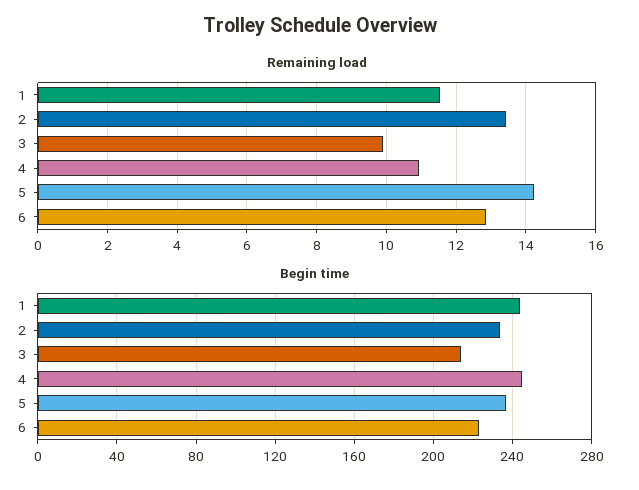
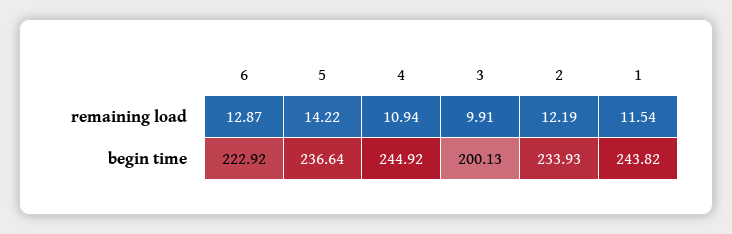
  {
    "Remaining load": {
      "1": 11.54,
-     "2": 13.4,
+     "2": 12.19,
      "3": 9.91,
      "4": 10.94,
      "5": 14.22,
      "6": 12.87
    },
    "Begin time": {
      "1": 243.82,
      "2": 233.93,
-     "3": 215,
+     "3": 200.13,
      "4": 244.92,
      "5": 236.64,
      "6": 222.92
    }
  }

